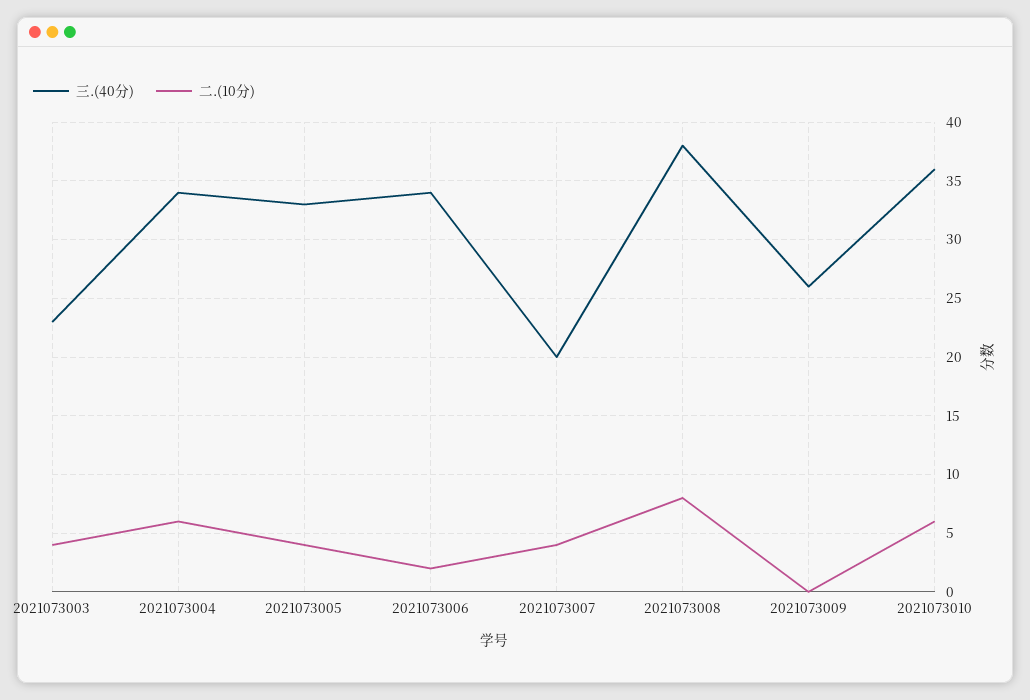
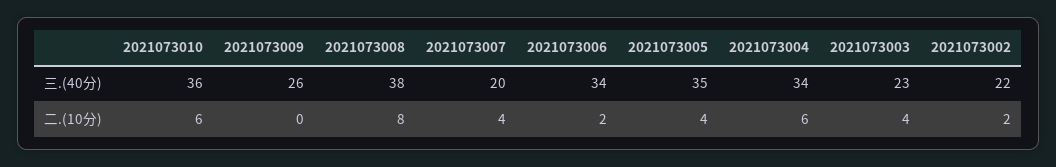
  {
    "三.(40分)": {
      "2021073003": 23,
      "2021073004": 34,
-     "2021073005": 33,
+     "2021073005": 35,
      "2021073006": 34,
      "2021073007": 20,
      "2021073008": 38,
      "2021073009": 26,
-     "2021073010": 36
+     "2021073010": 36,
+     "2021073002": 22
    },
    "二.(10分)": {
      "2021073003": 4,
      "2021073004": 6,
      "2021073005": 4,
      "2021073006": 2,
      "2021073007": 4,
      "2021073008": 8,
      "2021073009": 0,
-     "2021073010": 6
+     "2021073010": 6,
+     "2021073002": 2
    }
  }

